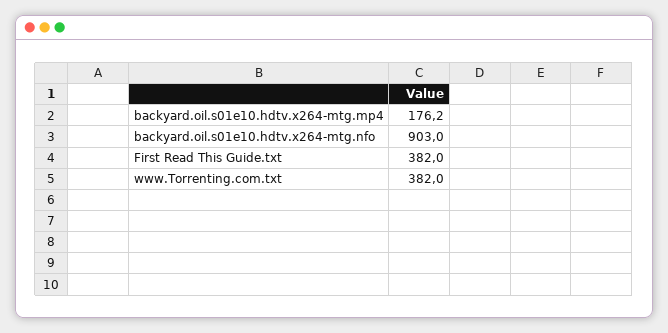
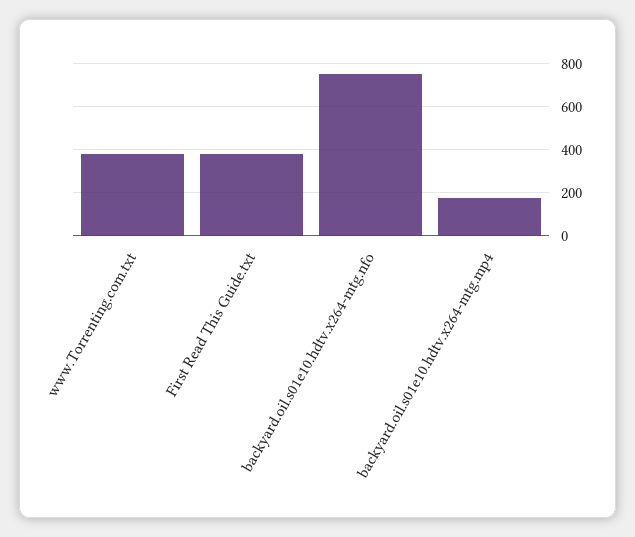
  {
    "backyard.oil.s01e10.hdtv.x264-mtg.mp4": 176.2,
-   "backyard.oil.s01e10.hdtv.x264-mtg.nfo": 903,
+   "backyard.oil.s01e10.hdtv.x264-mtg.nfo": 750,
    "First Read This Guide.txt": 382,
    "www.Torrenting.com.txt": 382
  }

